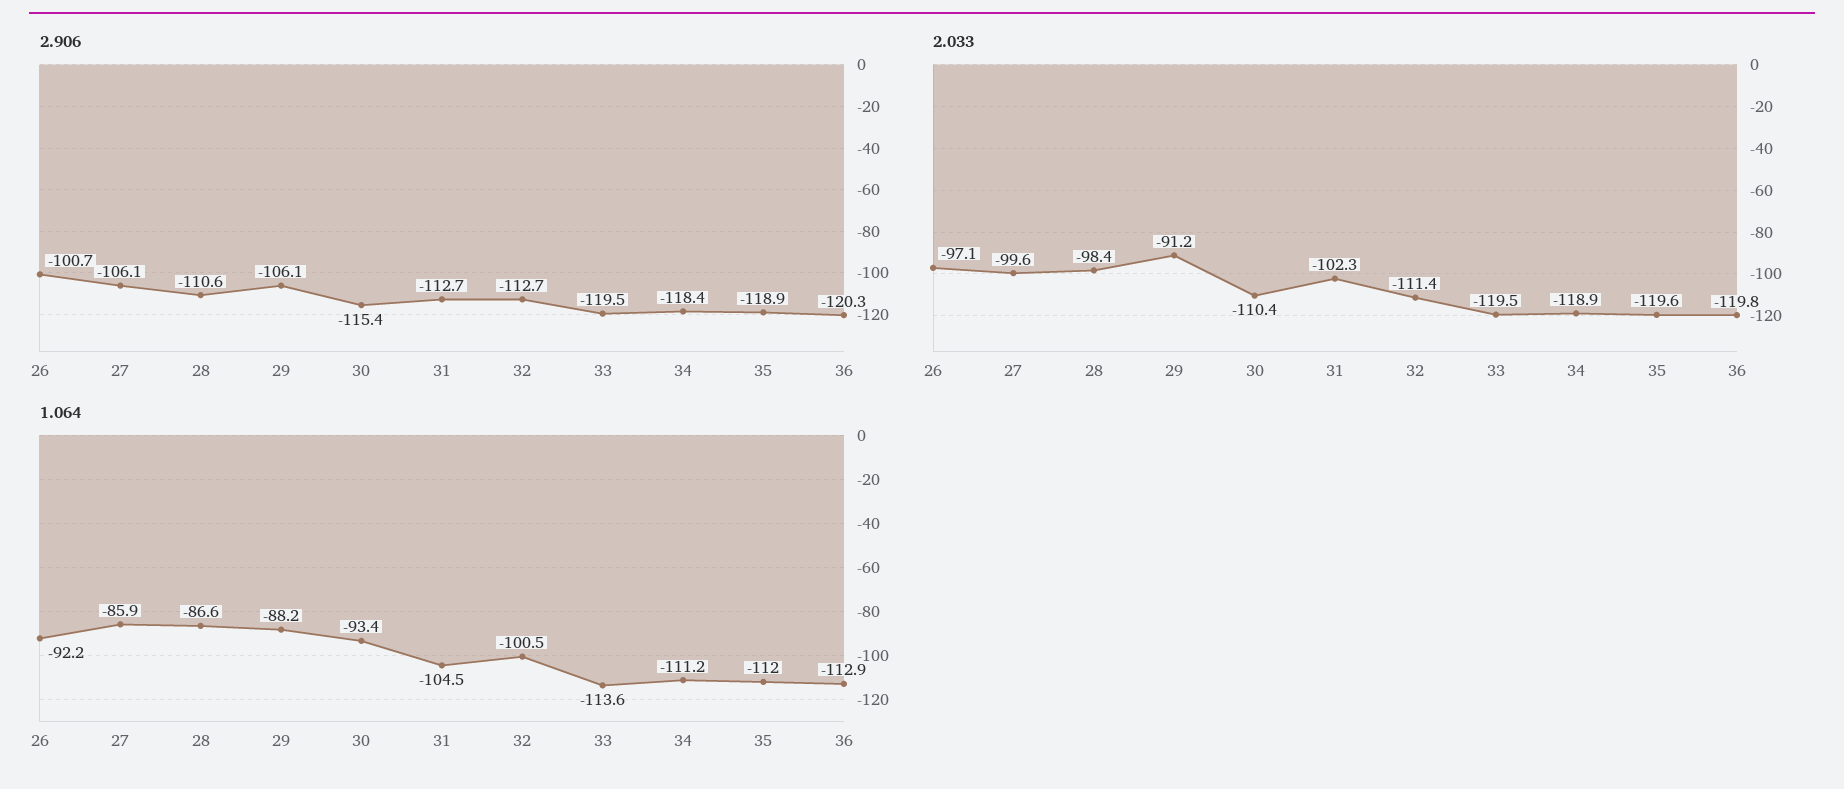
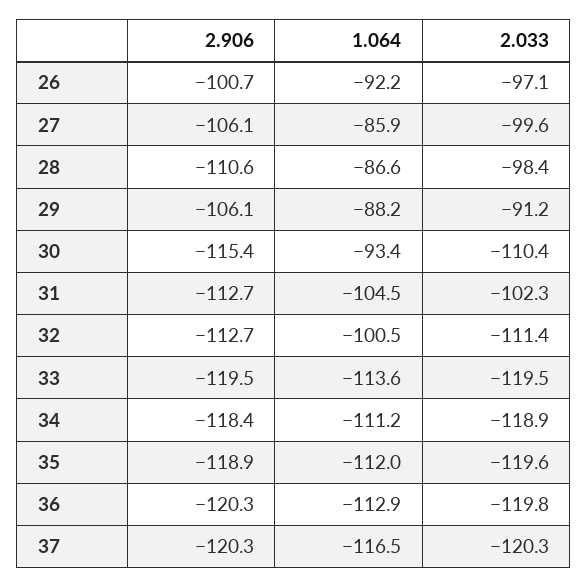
  {
    "2.906": {
      "26": -100.7,
      "27": -106.1,
      "28": -110.6,
      "29": -106.1,
      "30": -115.4,
      "31": -112.7,
      "32": -112.7,
      "33": -119.5,
      "34": -118.4,
      "35": -118.9,
-     "36": -120.3
+     "36": -120.3,
+     "37": -120.3
    },
    "2.033": {
      "26": -97.1,
      "27": -99.6,
      "28": -98.4,
      "29": -91.2,
      "30": -110.4,
      "31": -102.3,
      "32": -111.4,
      "33": -119.5,
      "34": -118.9,
      "35": -119.6,
-     "36": -119.8
+     "36": -119.8,
+     "37": -120.3
    },
    "1.064": {
      "26": -92.2,
      "27": -85.9,
      "28": -86.6,
      "29": -88.2,
      "30": -93.4,
      "31": -104.5,
      "32": -100.5,
      "33": -113.6,
      "34": -111.2,
      "35": -112,
-     "36": -112.9
+     "36": -112.9,
+     "37": -116.5
    }
  }

